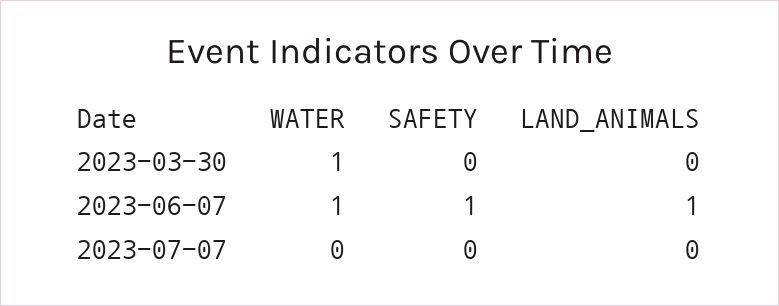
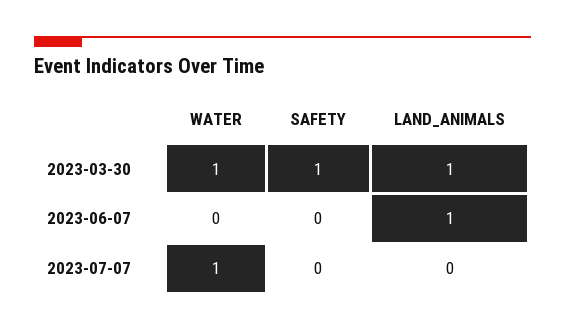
  {
    "WATER": {
      "2023-03-30": 1,
-     "2023-06-07": 1,
+     "2023-06-07": 0,
-     "2023-07-07": 0
+     "2023-07-07": 1
    },
    "SAFETY": {
-     "2023-03-30": 0,
+     "2023-03-30": 1,
-     "2023-06-07": 1,
+     "2023-06-07": 0,
      "2023-07-07": 0
    },
    "LAND_ANIMALS": {
-     "2023-03-30": 0,
+     "2023-03-30": 1,
      "2023-06-07": 1,
      "2023-07-07": 0
    }
  }

